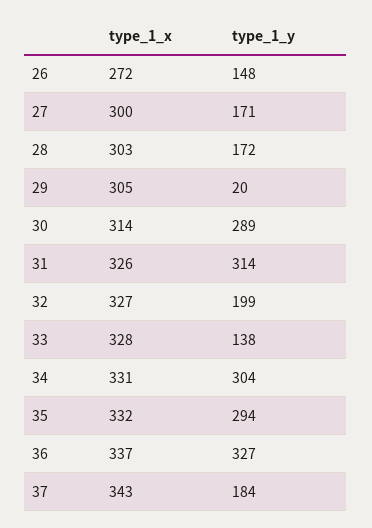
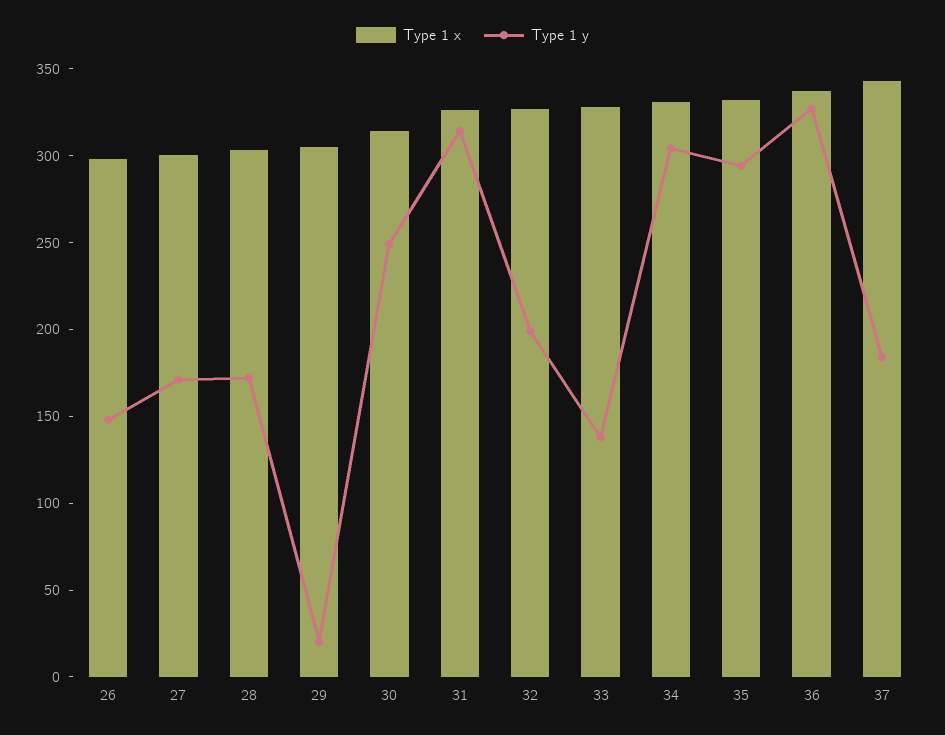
  {
    "type_1_x": {
-     "26": 272,
+     "26": 300,
      "27": 300,
      "28": 303,
      "29": 305,
      "30": 314,
      "31": 326,
      "32": 327,
      "33": 328,
      "34": 331,
      "35": 332,
      "36": 337,
      "37": 343
    },
    "type_1_y": {
      "26": 148,
      "27": 171,
      "28": 172,
      "29": 20,
-     "30": 289,
+     "30": 250,
      "31": 314,
      "32": 199,
      "33": 138,
      "34": 304,
      "35": 294,
      "36": 327,
      "37": 184
    }
  }

